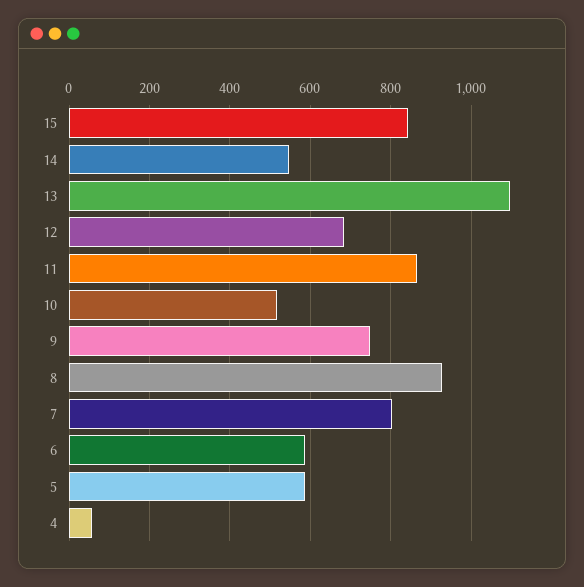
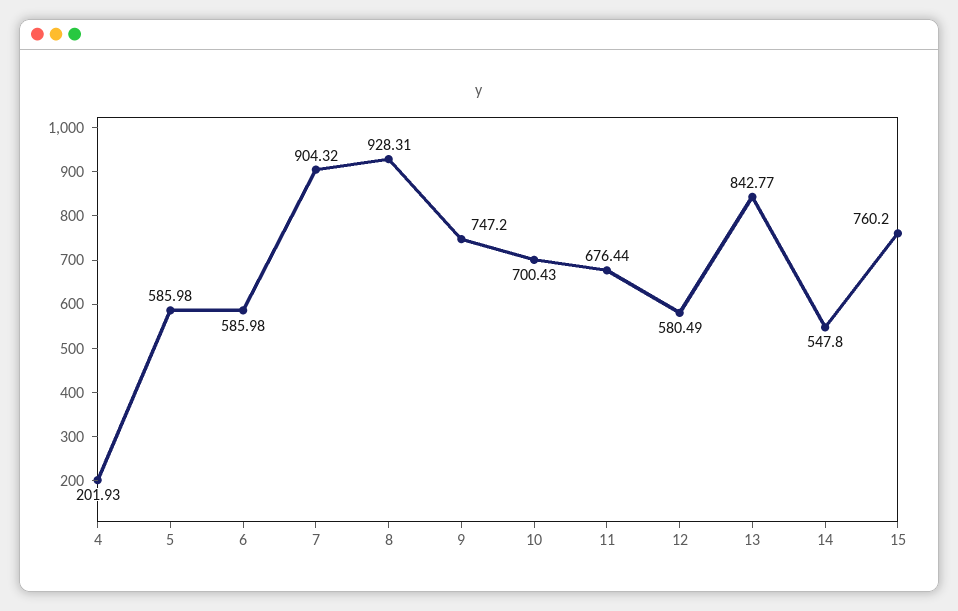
  {
-   "15": 840,
+   "15": 760.2,
    "14": 547.8,
-   "13": 1100,
+   "13": 842.77,
-   "12": 680,
+   "12": 580.49,
-   "11": 860,
+   "11": 676.44,
-   "10": 520,
+   "10": 700.43,
    "9": 747.2,
    "8": 928.31,
-   "7": 800,
+   "7": 904.32,
    "6": 585.98,
    "5": 585.98,
-   "4": 60
+   "4": 201.93
  }

